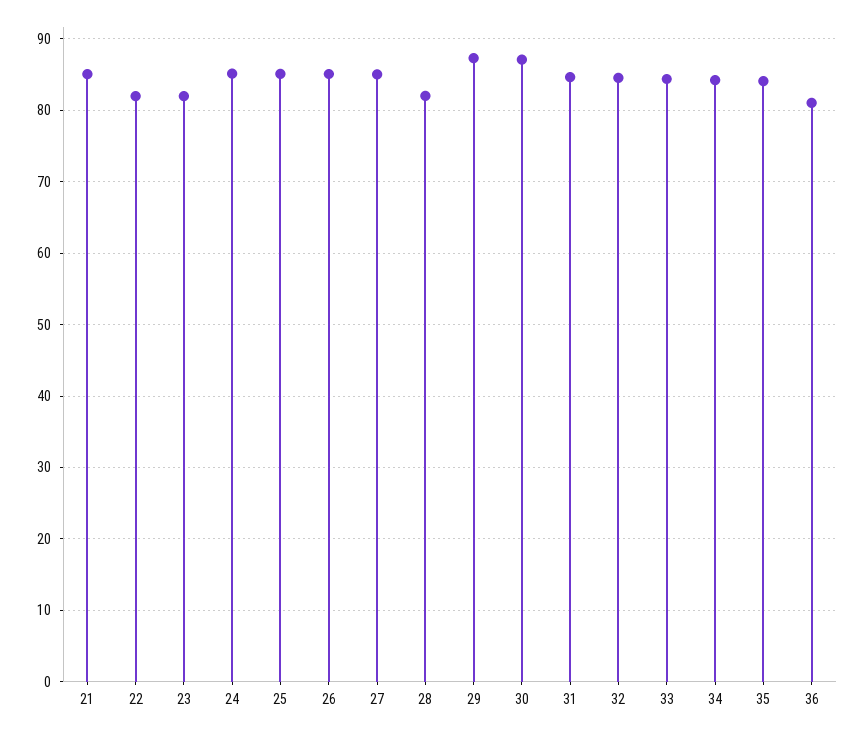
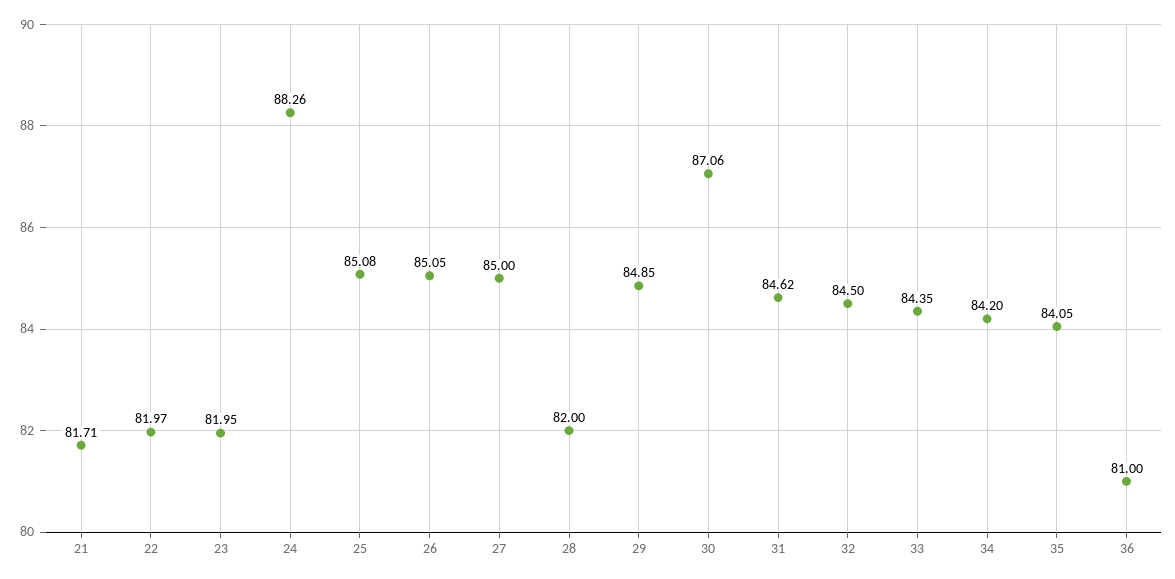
  {
-   "21": 85,
+   "21": 81.71,
    "22": 81.97,
    "23": 81.95,
-   "24": 85,
+   "24": 88.26,
    "25": 85.08,
    "26": 85.05,
    "27": 85,
    "28": 82,
-   "29": 87,
+   "29": 84.85,
    "30": 87.06,
    "31": 84.62,
    "32": 84.5,
    "33": 84.35,
    "34": 84.2,
    "35": 84.05,
    "36": 81
  }

